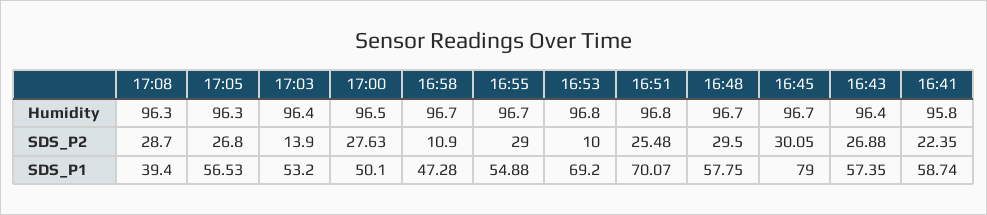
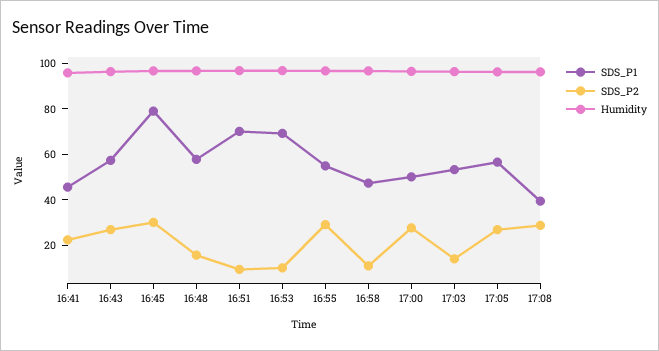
  {
    "Humidity": {
      "17:08": 96.3,
      "17:05": 96.3,
      "17:03": 96.4,
      "17:00": 96.5,
      "16:58": 96.7,
      "16:55": 96.7,
      "16:53": 96.8,
      "16:51": 96.8,
      "16:48": 96.7,
      "16:45": 96.7,
      "16:43": 96.4,
      "16:41": 95.8
    },
    "SDS_P2": {
      "17:08": 28.7,
      "17:05": 26.8,
      "17:03": 13.9,
      "17:00": 27.63,
      "16:58": 10.9,
      "16:55": 29,
      "16:53": 10,
-     "16:51": 25.48,
+     "16:51": 10,
-     "16:48": 29.5,
+     "16:48": 15,
      "16:45": 30.05,
      "16:43": 26.88,
      "16:41": 22.35
    },
    "SDS_P1": {
      "17:08": 39.4,
      "17:05": 56.53,
      "17:03": 53.2,
      "17:00": 50.1,
      "16:58": 47.28,
      "16:55": 54.88,
      "16:53": 69.2,
      "16:51": 70.07,
      "16:48": 57.75,
      "16:45": 79,
      "16:43": 57.35,
-     "16:41": 58.74
+     "16:41": 45
    }
  }

